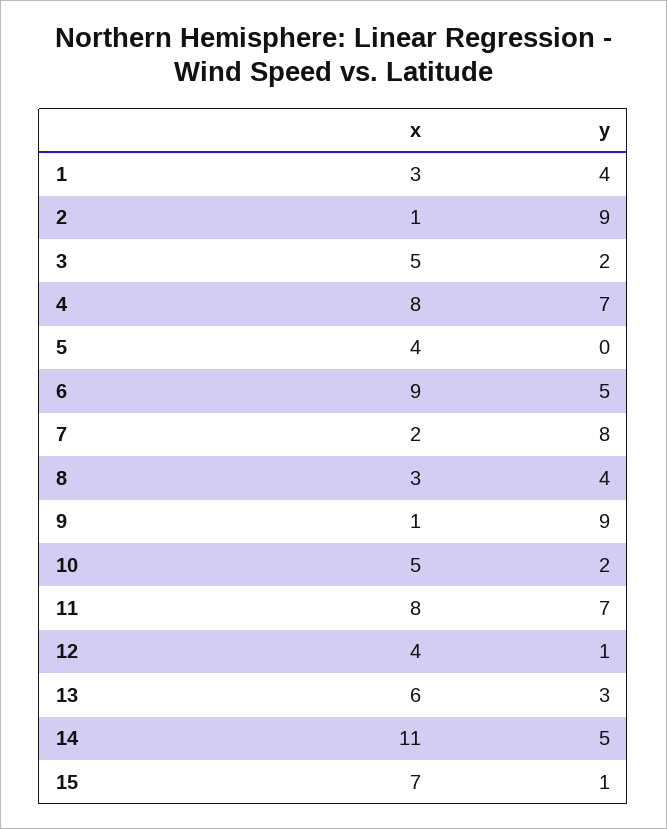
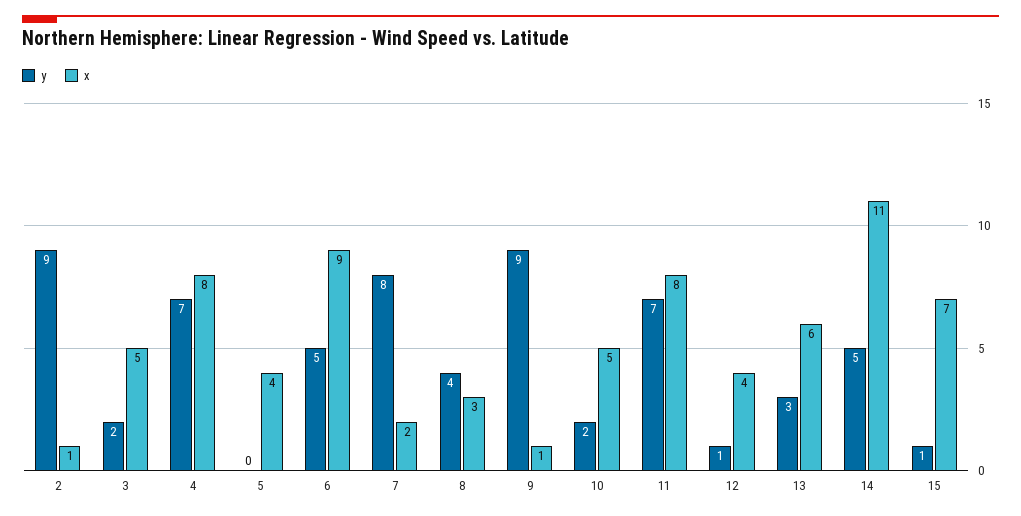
  {
    "x": {
-     "1": 3,
      "2": 1,
      "3": 5,
      "4": 8,
      "5": 4,
      "6": 9,
      "7": 2,
      "8": 3,
      "9": 1,
      "10": 5,
      "11": 8,
      "12": 4,
      "13": 6,
      "14": 11,
      "15": 7
    },
    "y": {
-     "1": 4,
      "2": 9,
      "3": 2,
      "4": 7,
      "5": 0,
      "6": 5,
      "7": 8,
      "8": 4,
      "9": 9,
      "10": 2,
      "11": 7,
      "12": 1,
      "13": 3,
      "14": 5,
      "15": 1
    }
  }

